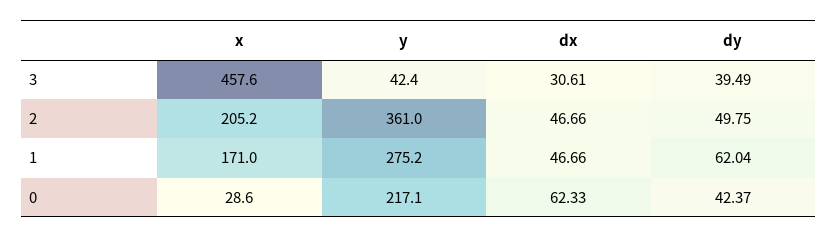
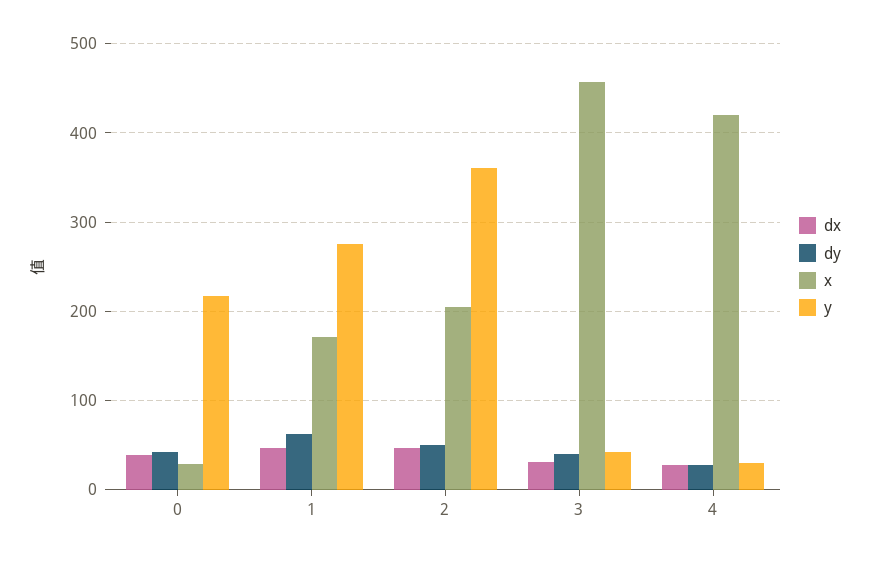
  {
    "x": {
      "3": 457.6,
      "2": 205.2,
      "1": 171,
-     "0": 28.6
+     "0": 28.6,
+     "4": 420
    },
    "y": {
      "3": 42.4,
      "2": 361,
      "1": 275.2,
-     "0": 217.1
+     "0": 217.1,
+     "4": 30
    },
    "dx": {
      "3": 30.61,
      "2": 46.66,
      "1": 46.66,
-     "0": 62.33
+     "0": 40,
+     "4": 30
    },
    "dy": {
      "3": 39.49,
      "2": 49.75,
      "1": 62.04,
-     "0": 42.37
+     "0": 42.37,
+     "4": 30
    }
  }

